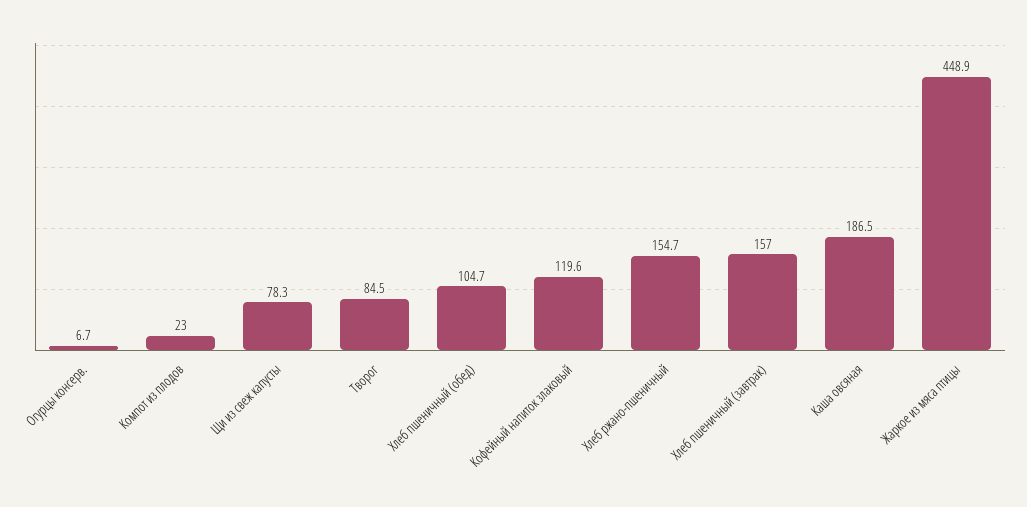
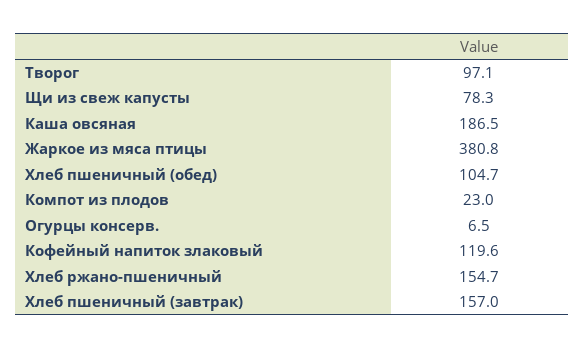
  {
-   "Огурцы консерв.": 6.7,
+   "Огурцы консерв.": 6.5,
    "Компот из плодов": 23,
    "Щи из свеж капусты": 78.3,
-   "Творог": 84.5,
+   "Творог": 97.1,
    "Хлеб пшеничный (обед)": 104.7,
    "Кофейный напиток злаковый": 119.6,
    "Хлеб ржано-пшеничный": 154.7,
    "Хлеб пшеничный (завтрак)": 157,
    "Каша овсяная": 186.5,
-   "Жаркое из мяса птицы": 448.9
+   "Жаркое из мяса птицы": 380.8
  }

